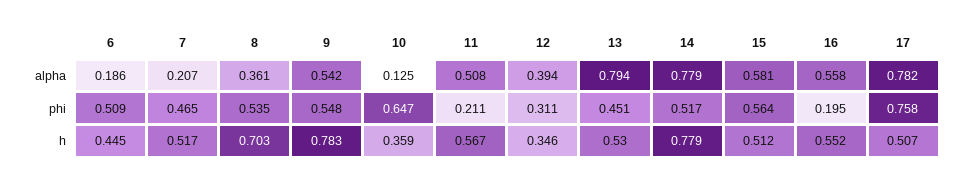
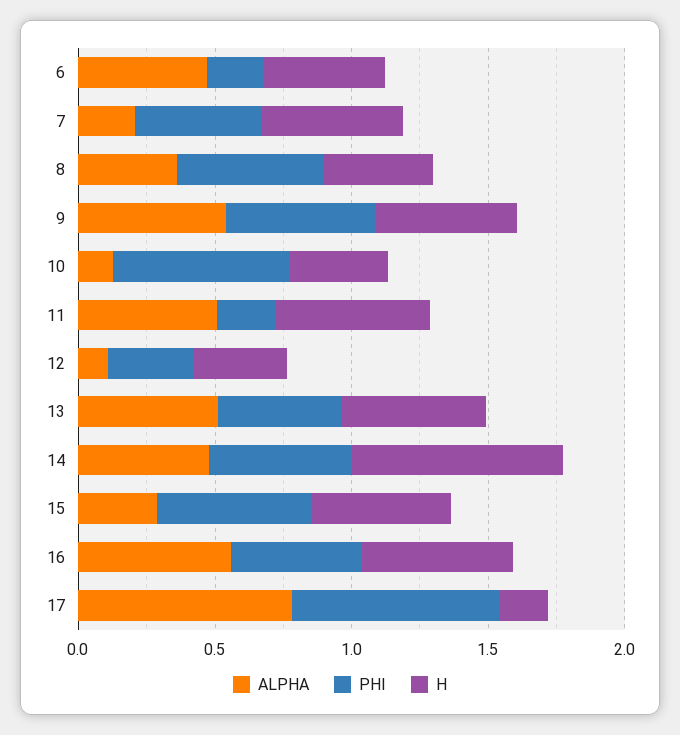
  {
    "alpha": {
-     "6": 0.186,
+     "6": 0.5,
      "7": 0.207,
      "8": 0.361,
      "9": 0.542,
      "10": 0.125,
      "11": 0.508,
-     "12": 0.394,
+     "12": 0.1,
-     "13": 0.794,
+     "13": 0.5,
-     "14": 0.779,
+     "14": 0.5,
-     "15": 0.581,
+     "15": 0.3,
      "16": 0.558,
      "17": 0.782
    },
    "phi": {
-     "6": 0.509,
+     "6": 0.2,
      "7": 0.465,
      "8": 0.535,
      "9": 0.548,
      "10": 0.647,
      "11": 0.211,
      "12": 0.311,
      "13": 0.451,
      "14": 0.517,
      "15": 0.564,
-     "16": 0.195,
+     "16": 0.5,
      "17": 0.758
    },
    "h": {
      "6": 0.445,
      "7": 0.517,
-     "8": 0.703,
+     "8": 0.4,
-     "9": 0.783,
+     "9": 0.5,
      "10": 0.359,
      "11": 0.567,
      "12": 0.346,
      "13": 0.53,
      "14": 0.779,
      "15": 0.512,
      "16": 0.552,
-     "17": 0.507
+     "17": 0.2
    }
  }

